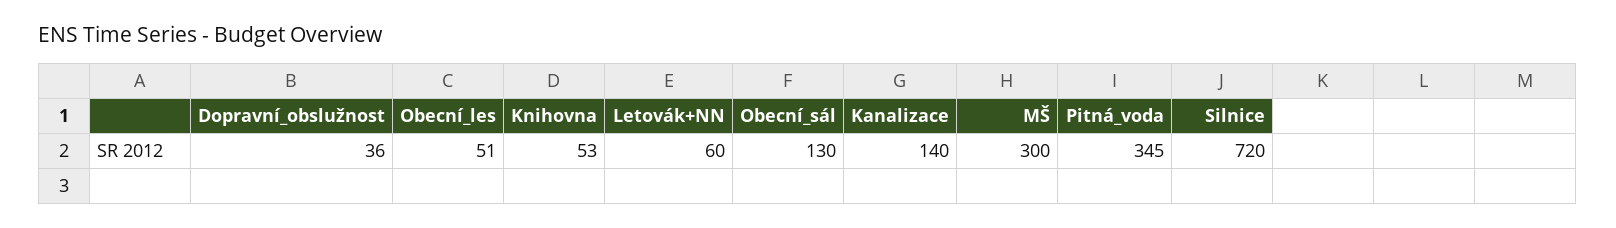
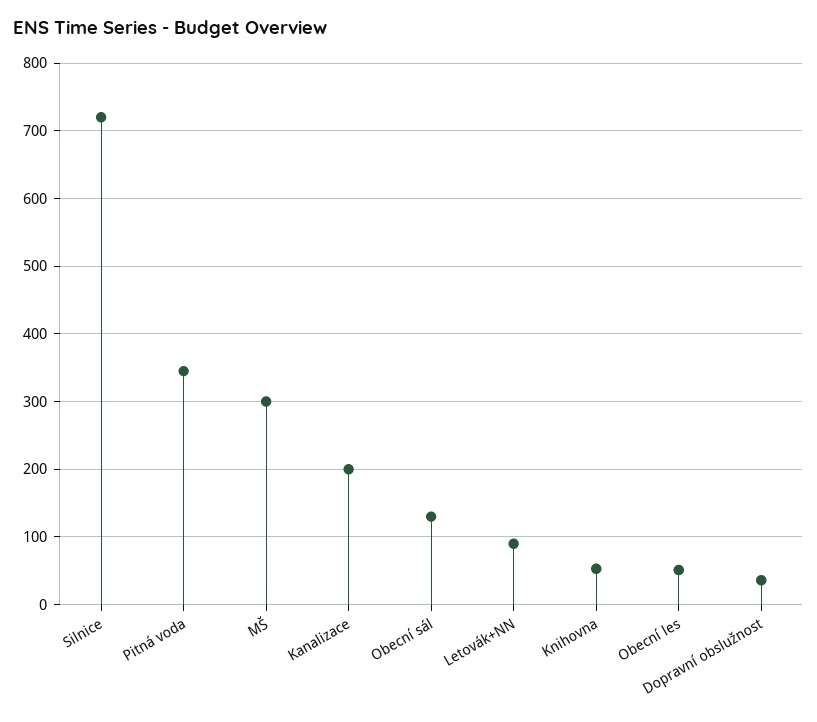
  {
    "Dopravní_obslužnost": 36,
    "Obecní_les": 51,
    "Knihovna": 53,
-   "Letovák+NN": 60,
+   "Letovák+NN": 90,
    "Obecní_sál": 130,
-   "Kanalizace": 140,
+   "Kanalizace": 200,
    "MŠ": 300,
    "Pitná_voda": 345,
    "Silnice": 720
  }

